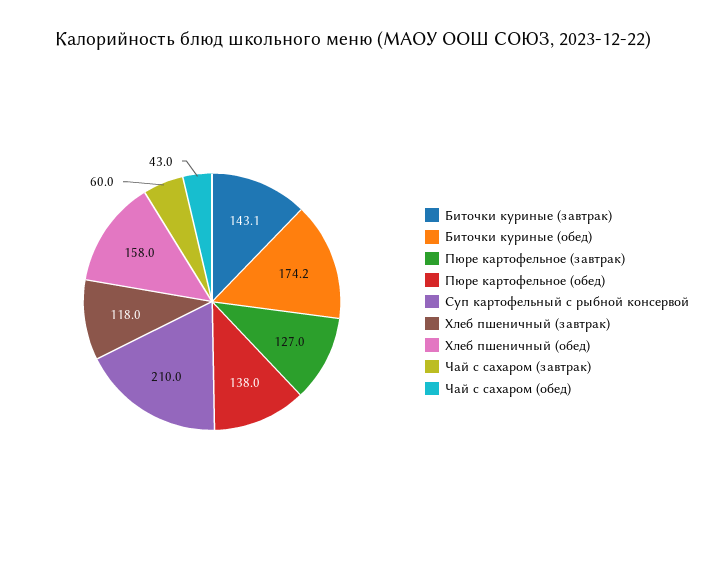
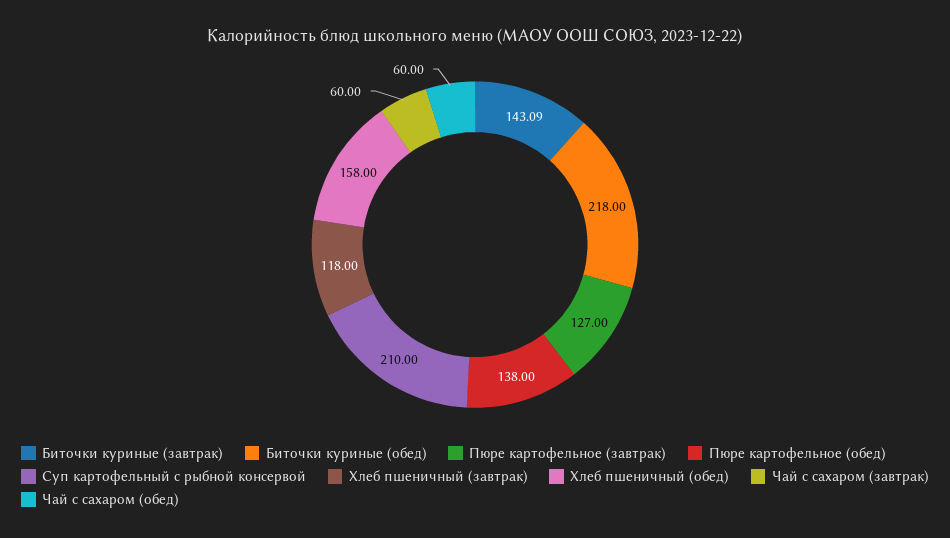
  {
    "Биточки куриные (завтрак)": 143.09,
-   "Биточки куриные (обед)": 174.2,
+   "Биточки куриные (обед)": 218,
    "Пюре картофельное (завтрак)": 127,
    "Пюре картофельное (обед)": 138,
    "Суп картофельный с рыбной консервой": 210,
    "Хлеб пшеничный (завтрак)": 118,
    "Хлеб пшеничный (обед)": 158,
    "Чай с сахаром (завтрак)": 60,
-   "Чай с сахаром (обед)": 43
+   "Чай с сахаром (обед)": 60
  }

